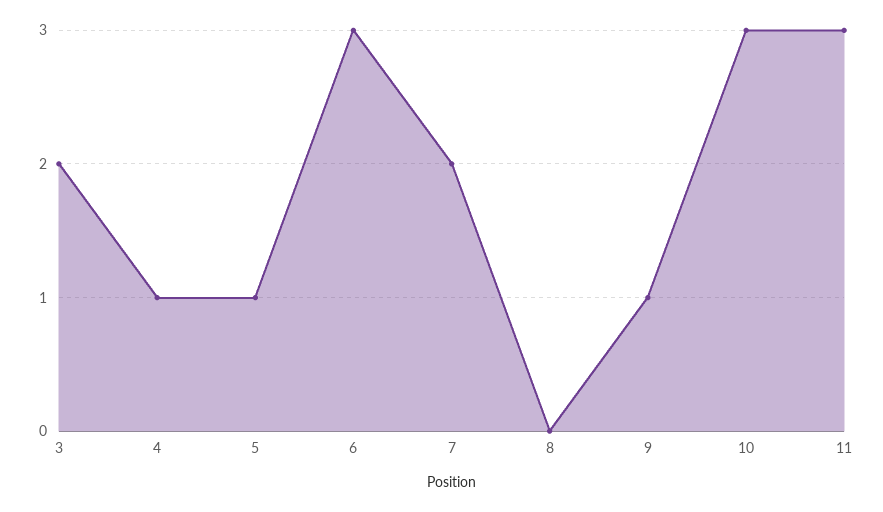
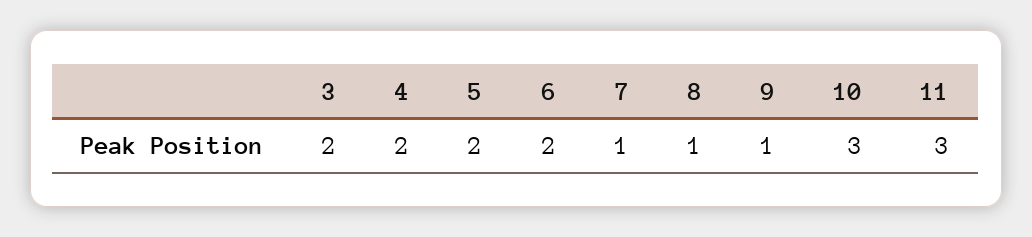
  {
    "3": 2,
-   "4": 1,
+   "4": 2,
-   "5": 1,
+   "5": 2,
-   "6": 3,
+   "6": 2,
-   "7": 2,
+   "7": 1,
-   "8": 0,
+   "8": 1,
    "9": 1,
    "10": 3,
    "11": 3
  }

